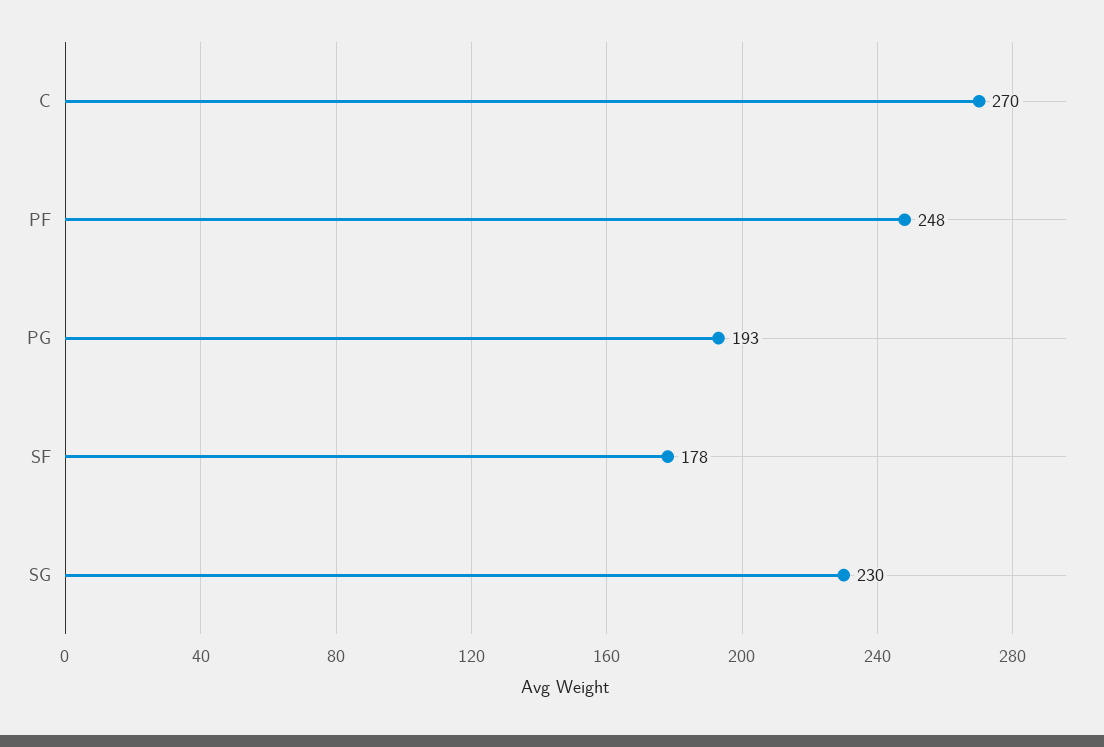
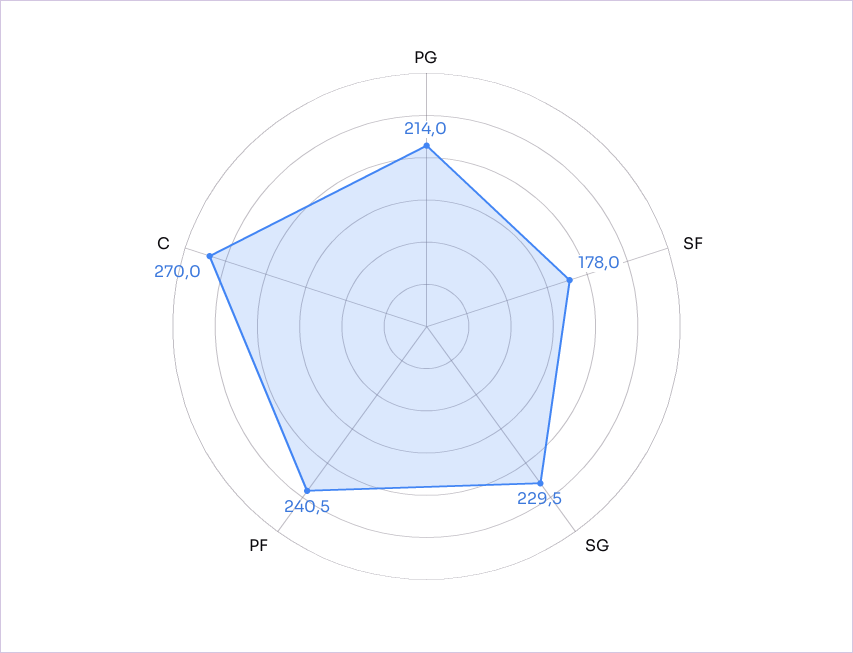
  {
    "C": 270,
-   "PF": 248,
+   "PF": 240.5,
-   "PG": 193,
+   "PG": 214,
    "SF": 178,
    "SG": 229.5
  }

